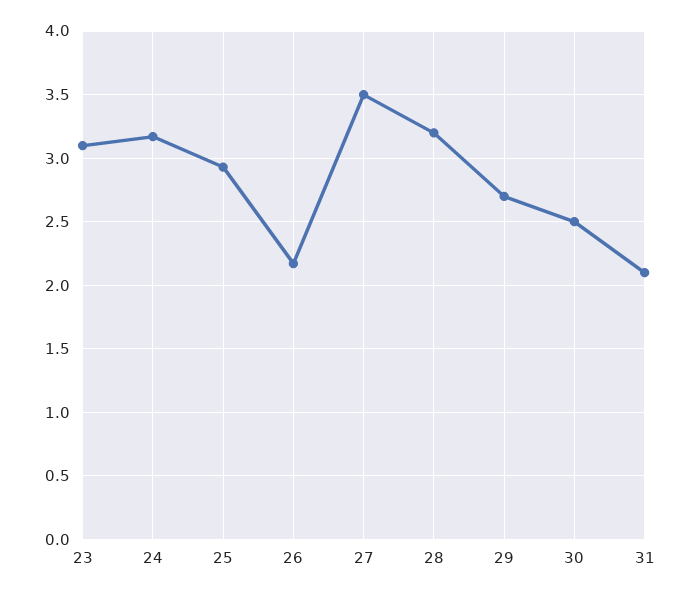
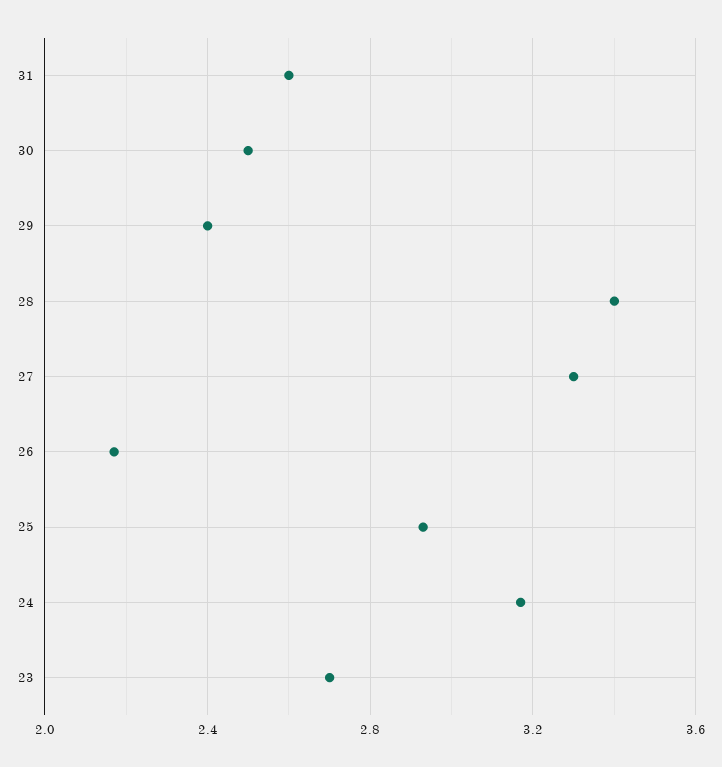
  {
-   "23": 3.1,
+   "23": 2.7,
    "24": 3.15,
    "25": 2.95,
    "26": 2.15,
-   "27": 3.5,
+   "27": 3.3,
-   "28": 3.2,
+   "28": 3.4,
-   "29": 2.7,
+   "29": 2.4,
    "30": 2.5,
-   "31": 2.1
+   "31": 2.6
  }

